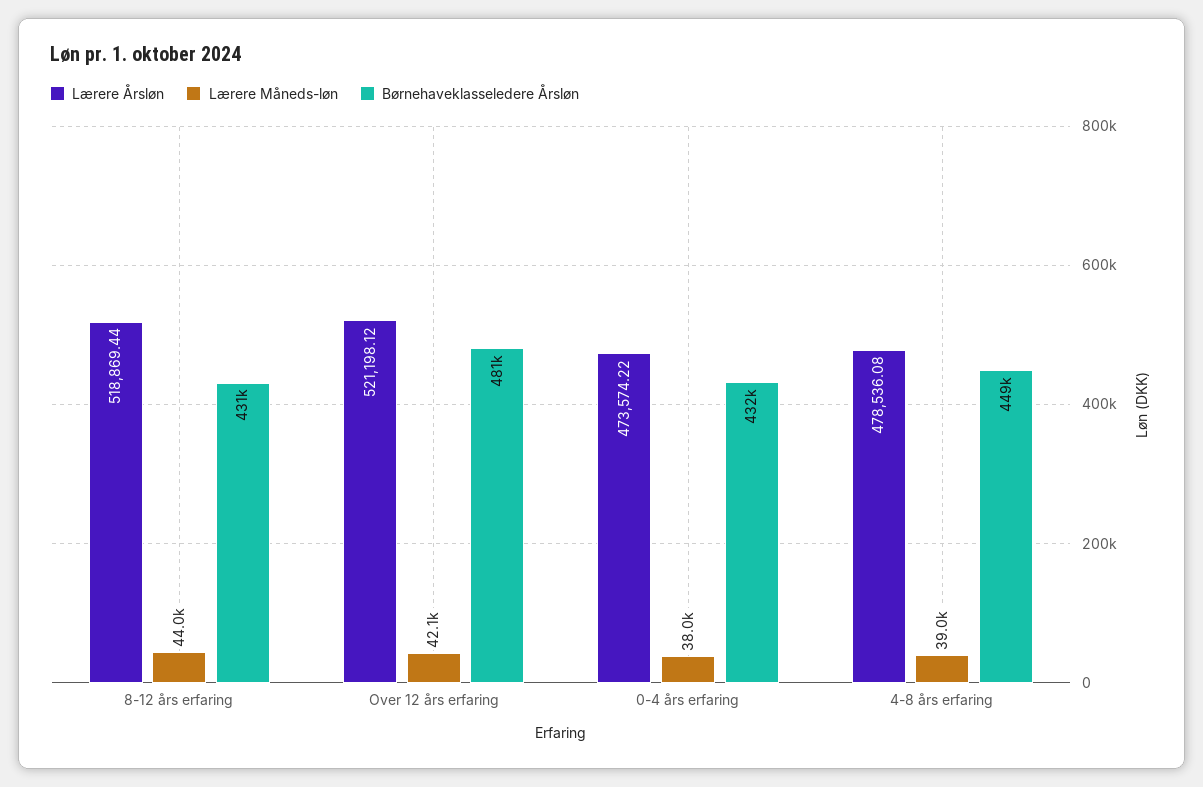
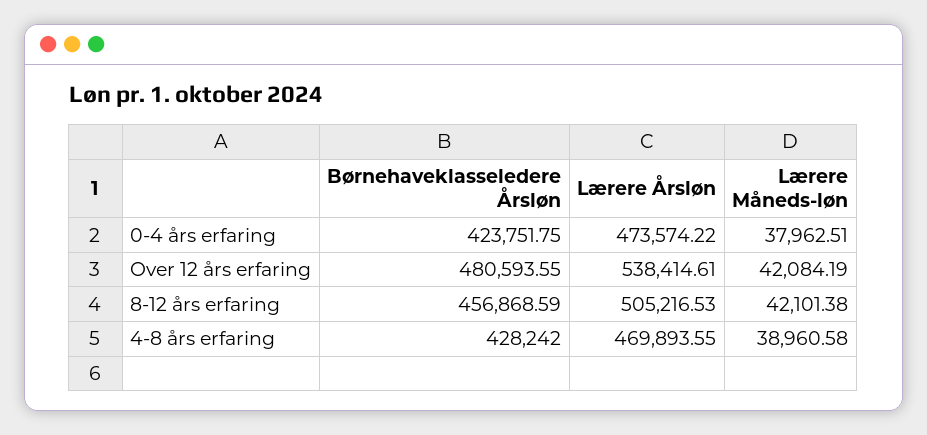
  {
    "Lærere Årsløn": {
-     "8-12 års erfaring": 518869.44,
+     "8-12 års erfaring": 505216.53,
-     "Over 12 års erfaring": 521198.12,
+     "Over 12 års erfaring": 538414.61,
      "0-4 års erfaring": 473574.22,
-     "4-8 års erfaring": 478536.08
+     "4-8 års erfaring": 469893.55
    },
    "Lærere Måneds-løn": {
-     "8-12 års erfaring": 44000,
+     "8-12 års erfaring": 42101.38,
      "Over 12 års erfaring": 42084.19,
      "0-4 års erfaring": 37962.51,
      "4-8 års erfaring": 38960.58
    },
    "Børnehaveklasseledere Årsløn": {
-     "8-12 års erfaring": 431000,
+     "8-12 års erfaring": 456868.59,
      "Over 12 års erfaring": 480593.55,
-     "0-4 års erfaring": 432000,
+     "0-4 års erfaring": 423751.75,
-     "4-8 års erfaring": 449000
+     "4-8 års erfaring": 428242
    }
  }

